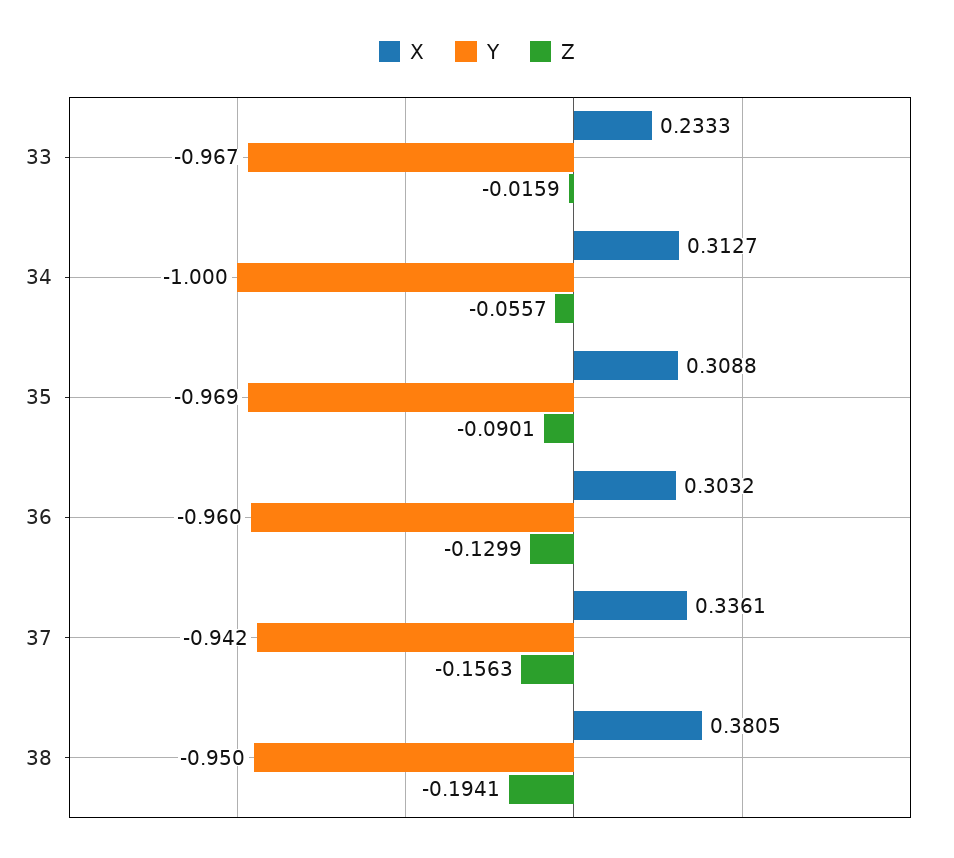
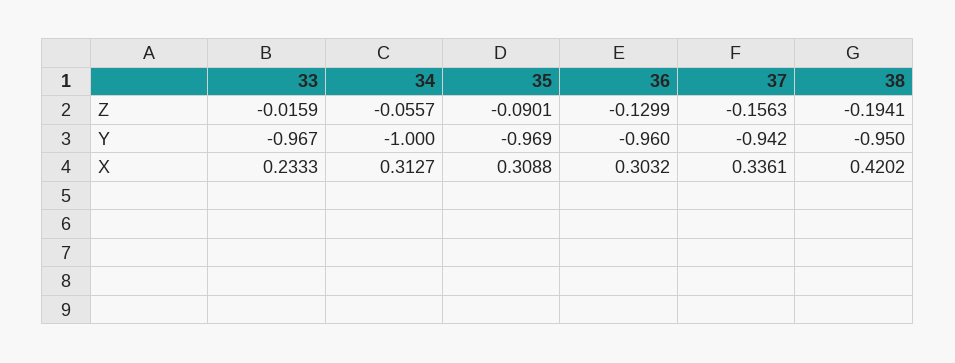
  {
    "X": {
      "33": 0.2333,
      "34": 0.3127,
      "35": 0.3088,
      "36": 0.3032,
      "37": 0.3361,
-     "38": 0.3805
+     "38": 0.4202
    },
    "Y": {
      "33": -0.967,
      "34": -1,
      "35": -0.969,
      "36": -0.96,
      "37": -0.942,
      "38": -0.95
    },
    "Z": {
      "33": -0.0159,
      "34": -0.0557,
      "35": -0.0901,
      "36": -0.1299,
      "37": -0.1563,
      "38": -0.1941
    }
  }

